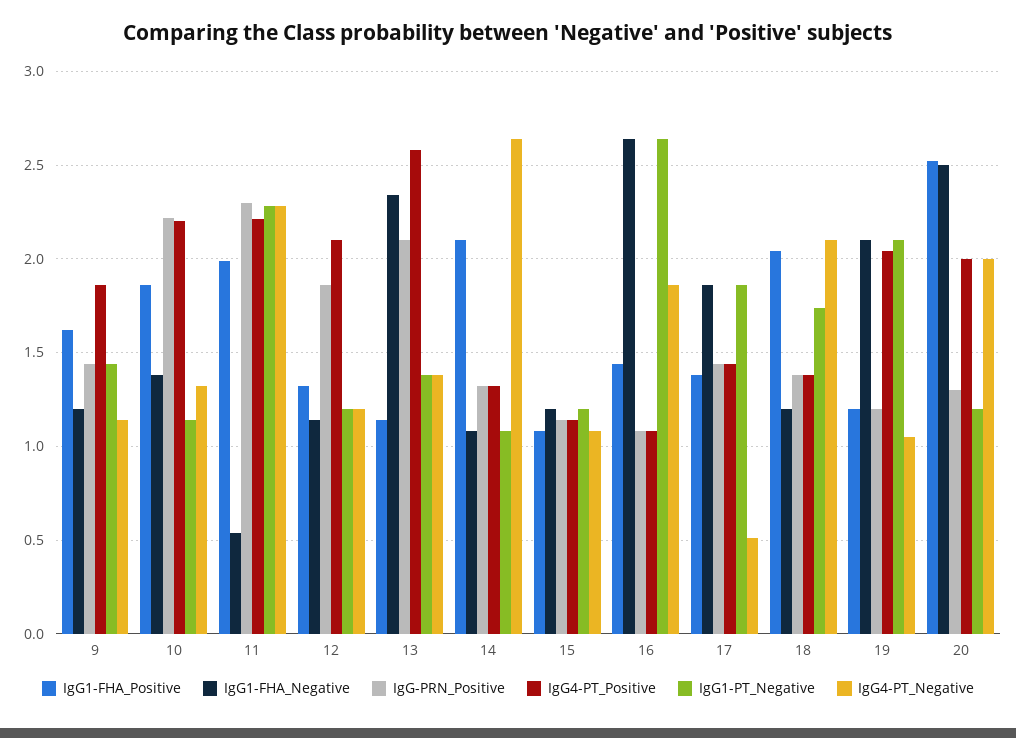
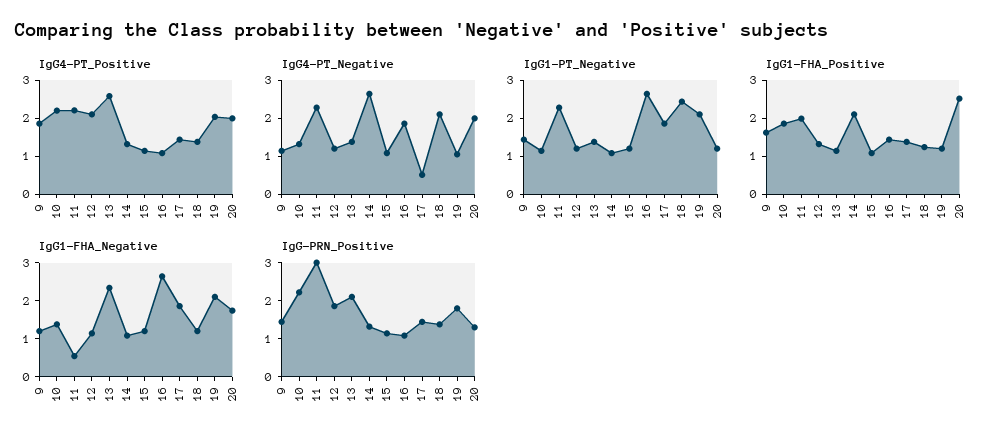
  {
    "IgG1-FHA_Positive": {
      "9": 1.6,
      "10": 1.85,
      "11": 2,
      "12": 1.3,
      "13": 1.15,
      "14": 2.1,
      "15": 1.1,
      "16": 1.45,
      "17": 1.4,
-     "18": 2.05,
+     "18": 1.25,
      "19": 1.2,
      "20": 2.5
    },
    "IgG1-FHA_Negative": {
      "9": 1.2,
      "10": 1.4,
      "11": 0.55,
      "12": 1.15,
      "13": 2.35,
      "14": 1.1,
      "15": 1.2,
      "16": 2.65,
      "17": 1.85,
      "18": 1.2,
      "19": 2.1,
-     "20": 2.5
+     "20": 1.75
    },
    "IgG-PRN_Positive": {
      "9": 1.45,
      "10": 2.2,
-     "11": 2.3,
+     "11": 3,
      "12": 1.85,
      "13": 2.1,
      "14": 1.3,
      "15": 1.15,
      "16": 1.1,
      "17": 1.45,
      "18": 1.4,
-     "19": 1.2,
+     "19": 1.75,
      "20": 1.3
    },
    "IgG4-PT_Positive": {
      "9": 1.85,
      "10": 2.2,
      "11": 2.2,
      "12": 2.1,
      "13": 2.6,
      "14": 1.3,
      "15": 1.15,
      "16": 1.1,
      "17": 1.45,
      "18": 1.4,
      "19": 2.05,
      "20": 2
    },
    "IgG1-PT_Negative": {
      "9": 1.45,
      "10": 1.15,
      "11": 2.3,
      "12": 1.2,
      "13": 1.4,
      "14": 1.1,
      "15": 1.2,
      "16": 2.65,
      "17": 1.85,
-     "18": 1.75,
+     "18": 2.5,
      "19": 2.1,
      "20": 1.2
    },
    "IgG4-PT_Negative": {
      "9": 1.15,
      "10": 1.3,
      "11": 2.3,
      "12": 1.2,
      "13": 1.4,
      "14": 2.65,
      "15": 1.1,
      "16": 1.85,
      "17": 0.5,
      "18": 2.1,
      "19": 1.05,
      "20": 2
    }
  }

